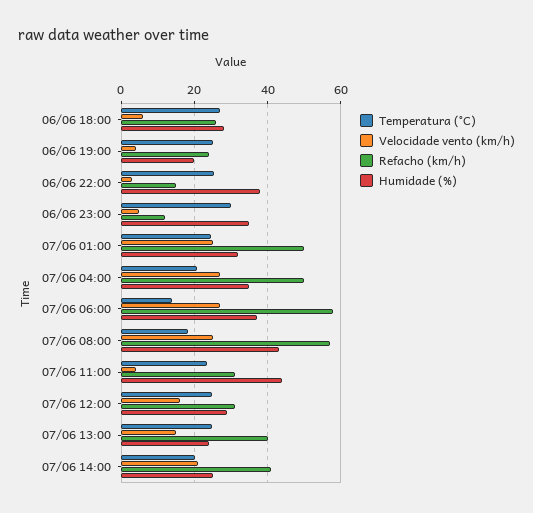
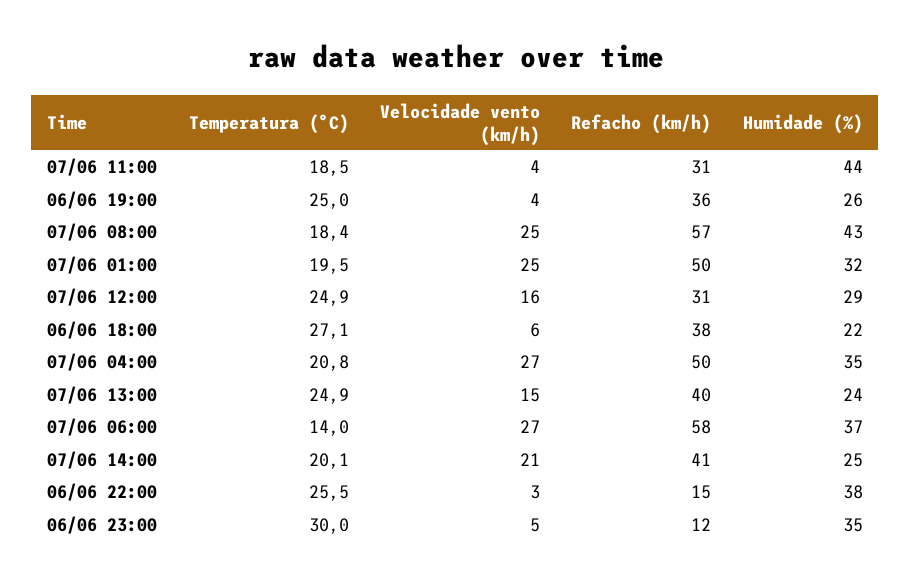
  {
    "Temperatura (°C)": {
      "06/06 18:00": 27.1,
      "06/06 19:00": 25,
      "06/06 22:00": 25.5,
      "06/06 23:00": 30,
-     "07/06 01:00": 24,
+     "07/06 01:00": 19.5,
      "07/06 04:00": 20.8,
      "07/06 06:00": 14,
      "07/06 08:00": 18.4,
-     "07/06 11:00": 24,
+     "07/06 11:00": 18.5,
      "07/06 12:00": 24.9,
      "07/06 13:00": 24.9,
      "07/06 14:00": 20.1
    },
    "Velocidade vento (km/h)": {
      "06/06 18:00": 6,
      "06/06 19:00": 4,
      "06/06 22:00": 3,
      "06/06 23:00": 5,
      "07/06 01:00": 25,
      "07/06 04:00": 27,
      "07/06 06:00": 27,
      "07/06 08:00": 25,
      "07/06 11:00": 4,
      "07/06 12:00": 16,
      "07/06 13:00": 15,
      "07/06 14:00": 21
    },
    "Refacho (km/h)": {
-     "06/06 18:00": 26,
+     "06/06 18:00": 38,
-     "06/06 19:00": 24,
+     "06/06 19:00": 36,
      "06/06 22:00": 15,
      "06/06 23:00": 12,
      "07/06 01:00": 50,
      "07/06 04:00": 50,
      "07/06 06:00": 58,
      "07/06 08:00": 57,
      "07/06 11:00": 31,
      "07/06 12:00": 31,
      "07/06 13:00": 40,
      "07/06 14:00": 41
    },
    "Humidade (%)": {
-     "06/06 18:00": 28,
+     "06/06 18:00": 22,
-     "06/06 19:00": 20,
+     "06/06 19:00": 26,
      "06/06 22:00": 38,
      "06/06 23:00": 35,
      "07/06 01:00": 32,
      "07/06 04:00": 35,
      "07/06 06:00": 37,
      "07/06 08:00": 43,
      "07/06 11:00": 44,
      "07/06 12:00": 29,
      "07/06 13:00": 24,
      "07/06 14:00": 25
    }
  }

